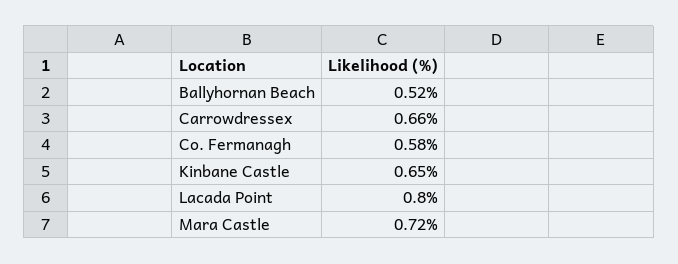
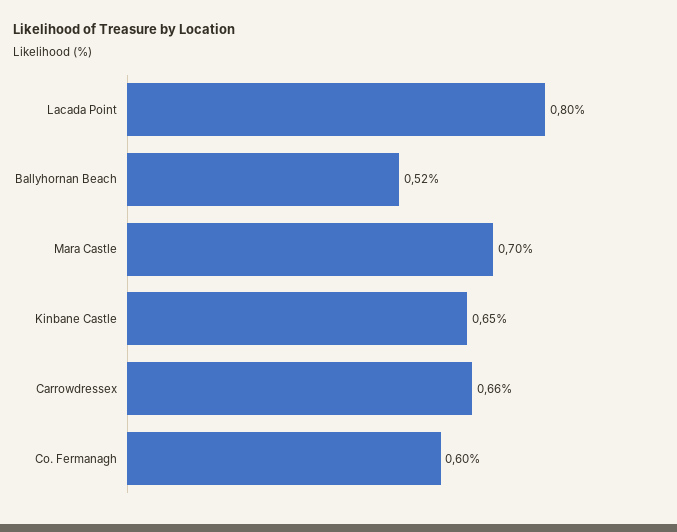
  {
    "Ballyhornan Beach": 0.52,
    "Carrowdressex": 0.66,
-   "Co. Fermanagh": 0.58,
+   "Co. Fermanagh": 0.6,
    "Kinbane Castle": 0.65,
    "Lacada Point": 0.8,
-   "Mara Castle": 0.72
+   "Mara Castle": 0.7
  }

